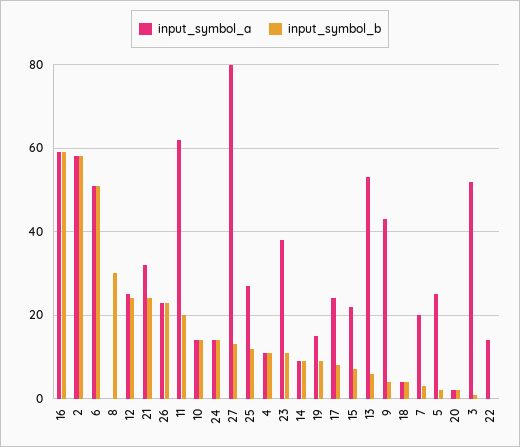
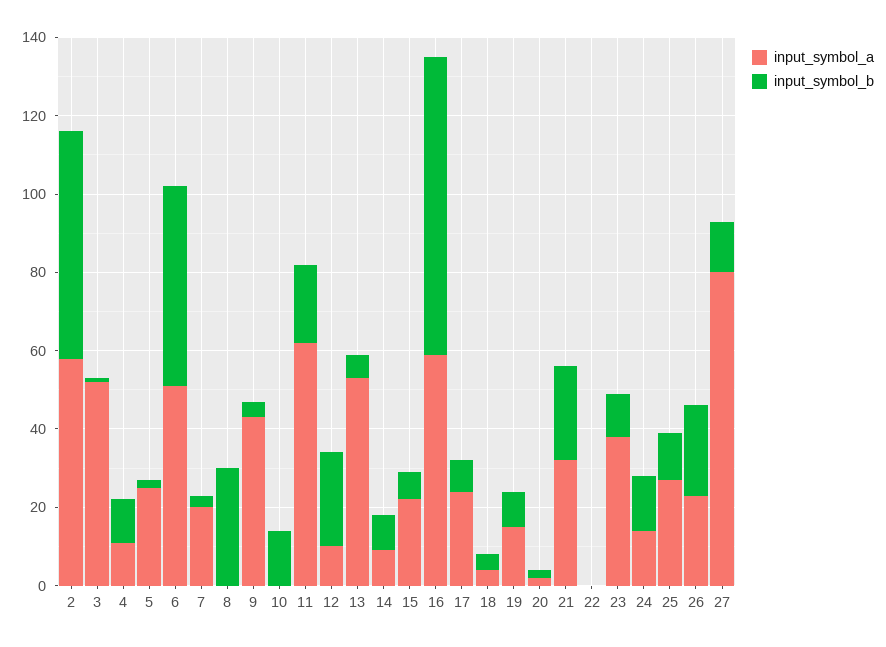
  {
    "input_symbol_a": {
      "16": 60,
      "2": 60,
      "6": 50,
      "8": 0,
-     "12": 25,
+     "12": 10,
      "21": 30,
      "26": 25,
      "11": 60,
-     "10": 15,
+     "10": 0,
      "24": 15,
      "27": 80,
      "25": 25,
      "4": 10,
      "23": 40,
      "14": 10,
      "19": 15,
      "17": 25,
      "15": 20,
      "13": 55,
      "9": 45,
      "18": 5,
      "7": 20,
      "5": 25,
      "20": 0,
      "3": 50,
-     "22": 15
+     "22": 0
    },
    "input_symbol_b": {
-     "16": 60,
+     "16": 75,
      "2": 60,
      "6": 50,
      "8": 30,
      "12": 25,
      "21": 25,
      "26": 25,
      "11": 20,
      "10": 15,
      "24": 15,
      "27": 15,
      "25": 10,
      "4": 10,
      "23": 10,
      "14": 10,
      "19": 10,
      "17": 10,
      "15": 5,
      "13": 5,
      "9": 5,
      "18": 5,
      "7": 5,
      "5": 0,
      "20": 0,
      "3": 0,
      "22": 0
    }
  }

